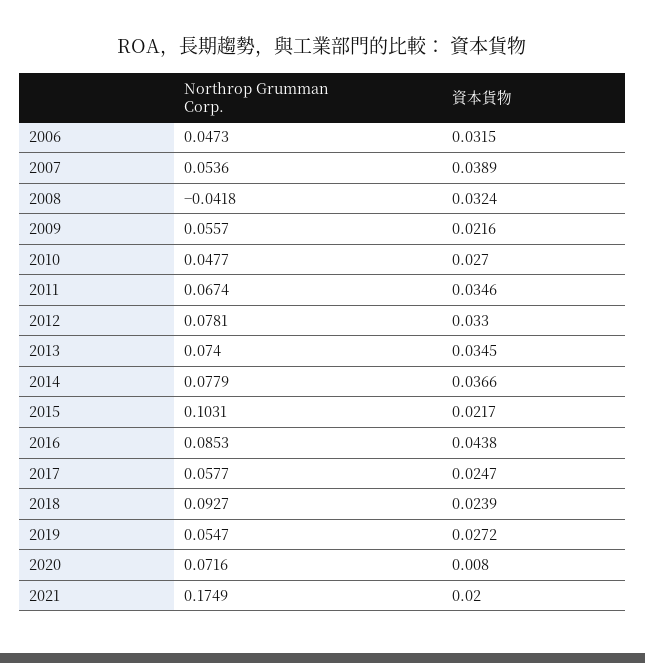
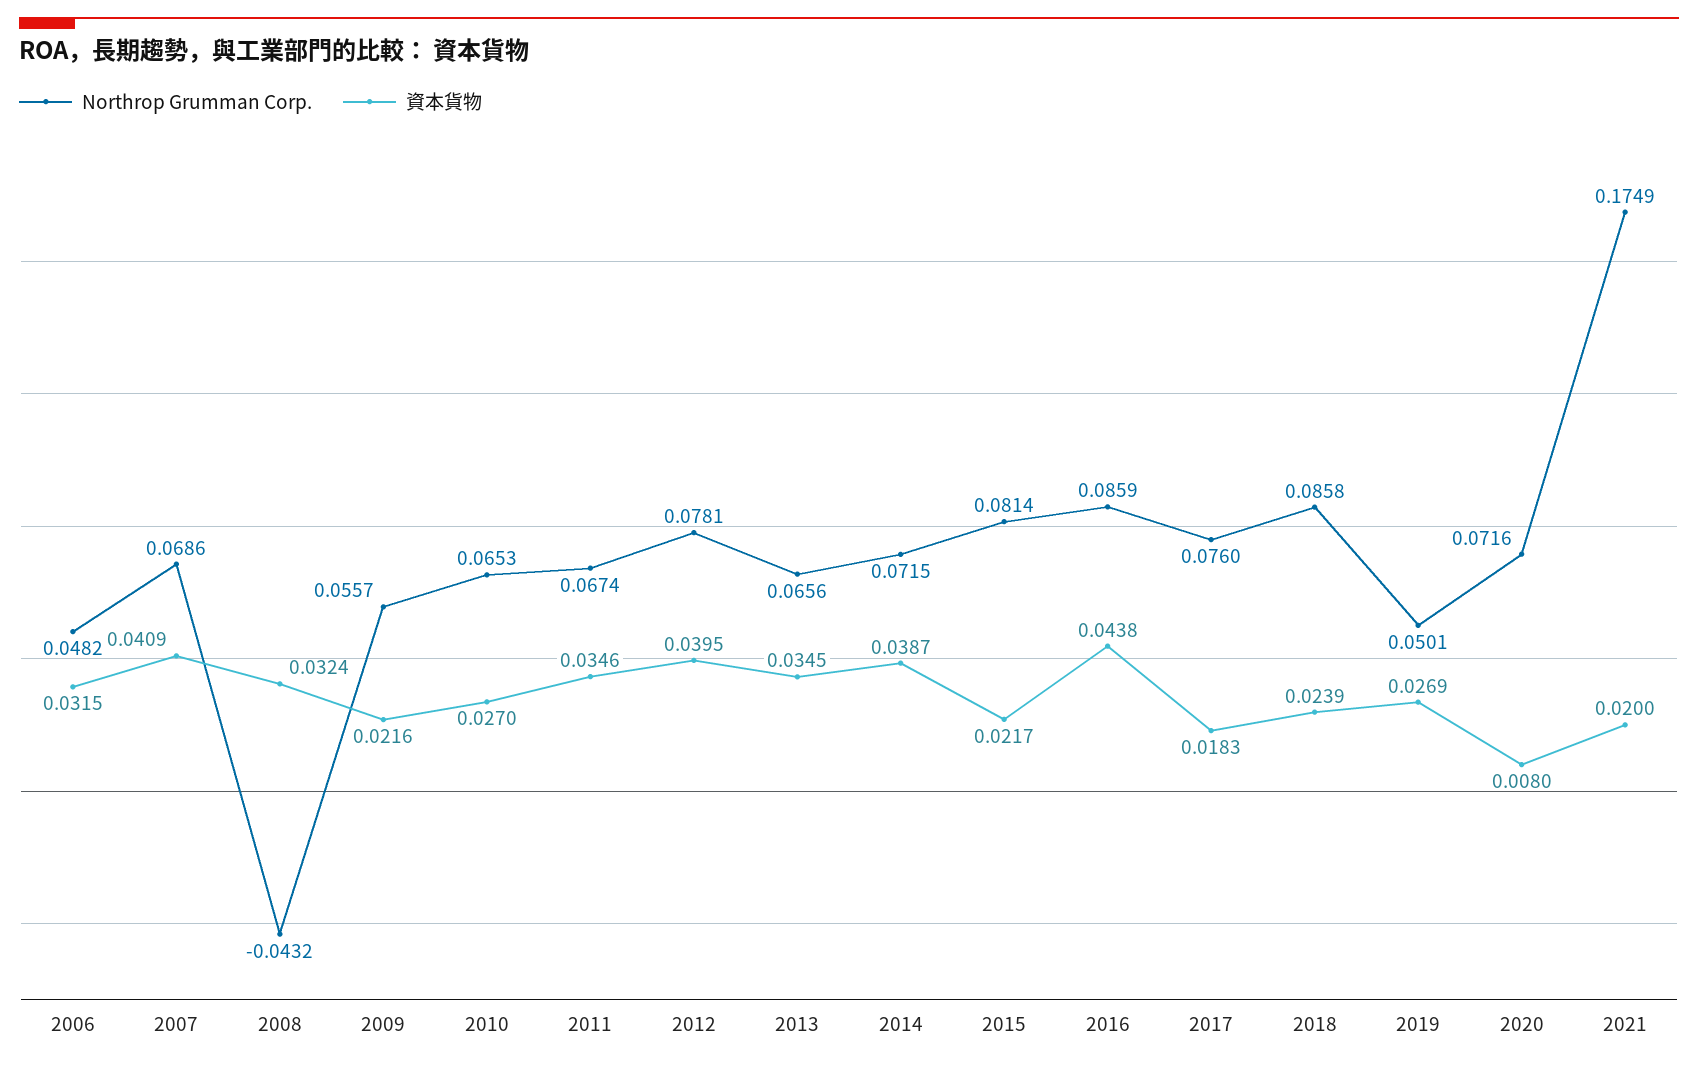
  {
    "Northrop Grumman Corp.": {
-     "2006": 0.0473,
+     "2006": 0.0482,
-     "2007": 0.0536,
+     "2007": 0.0686,
-     "2008": -0.0418,
+     "2008": -0.0432,
      "2009": 0.0557,
-     "2010": 0.0477,
+     "2010": 0.0653,
      "2011": 0.0674,
      "2012": 0.0781,
-     "2013": 0.074,
+     "2013": 0.0656,
-     "2014": 0.0779,
+     "2014": 0.0715,
-     "2015": 0.1031,
+     "2015": 0.0814,
-     "2016": 0.0853,
+     "2016": 0.0859,
-     "2017": 0.0577,
+     "2017": 0.076,
-     "2018": 0.0927,
+     "2018": 0.0858,
-     "2019": 0.0547,
+     "2019": 0.0501,
      "2020": 0.0716,
      "2021": 0.1749
    },
    "資本貨物": {
      "2006": 0.0315,
-     "2007": 0.0389,
+     "2007": 0.0409,
      "2008": 0.0324,
      "2009": 0.0216,
      "2010": 0.027,
      "2011": 0.0346,
-     "2012": 0.033,
+     "2012": 0.0395,
      "2013": 0.0345,
-     "2014": 0.0366,
+     "2014": 0.0387,
      "2015": 0.0217,
      "2016": 0.0438,
-     "2017": 0.0247,
+     "2017": 0.0183,
      "2018": 0.0239,
-     "2019": 0.0272,
+     "2019": 0.0269,
      "2020": 0.008,
      "2021": 0.02
    }
  }

